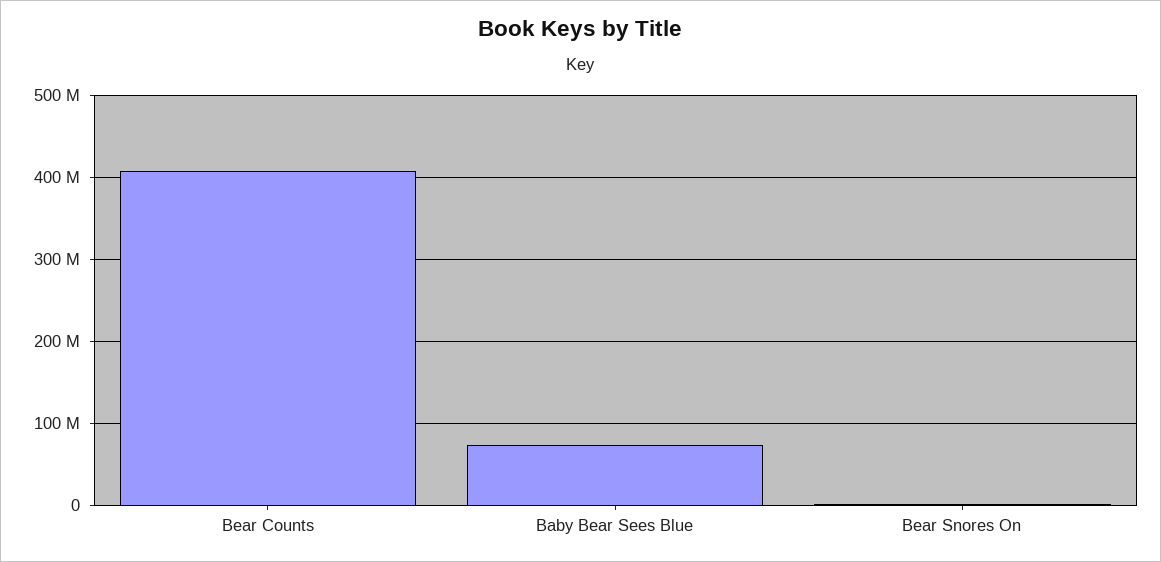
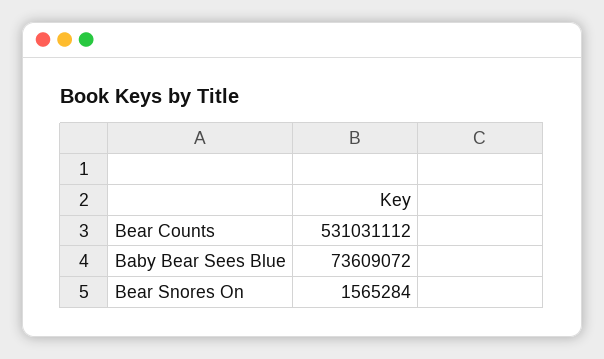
  {
-   "Bear Counts": 410000000,
+   "Bear Counts": 531031112,
    "Baby Bear Sees Blue": 73609072,
    "Bear Snores On": 1565284
  }

